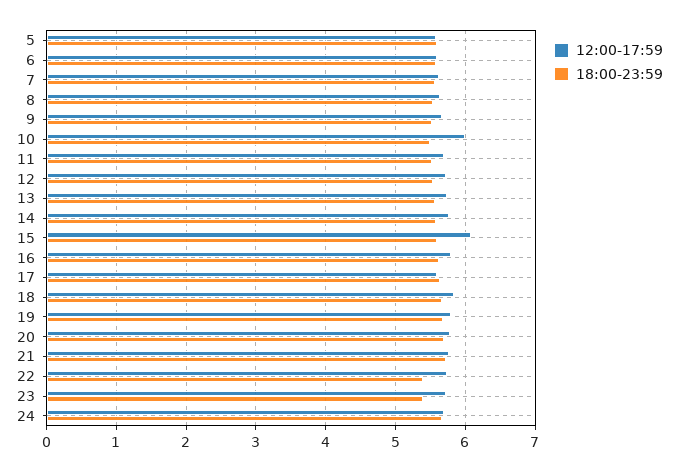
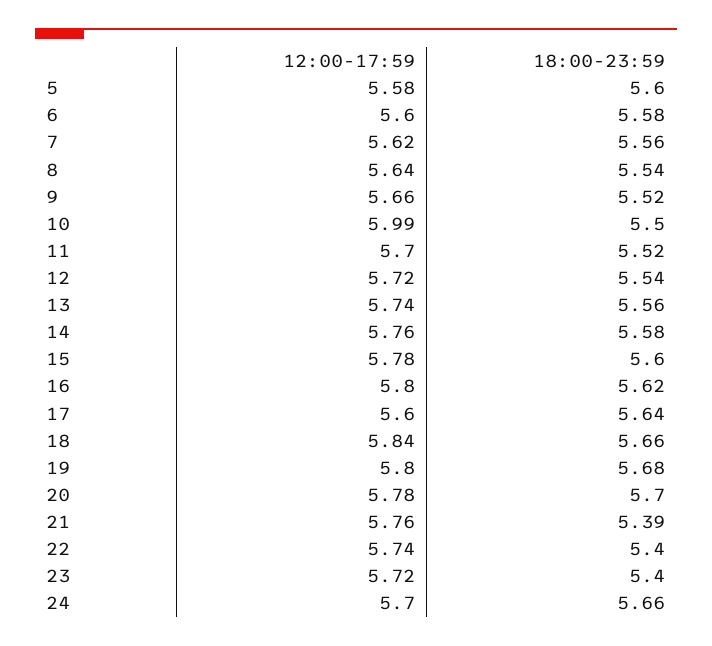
  {
    "12:00-17:59": {
      "5": 5.58,
      "6": 5.6,
      "7": 5.62,
      "8": 5.64,
      "9": 5.66,
      "10": 5.99,
      "11": 5.7,
      "12": 5.72,
      "13": 5.74,
      "14": 5.76,
-     "15": 6.1,
+     "15": 5.78,
      "16": 5.8,
      "17": 5.6,
      "18": 5.84,
      "19": 5.8,
      "20": 5.78,
      "21": 5.76,
      "22": 5.74,
      "23": 5.72,
      "24": 5.7
    },
    "18:00-23:59": {
      "5": 5.6,
      "6": 5.58,
      "7": 5.56,
      "8": 5.54,
      "9": 5.52,
      "10": 5.5,
      "11": 5.52,
      "12": 5.54,
      "13": 5.56,
      "14": 5.58,
      "15": 5.6,
      "16": 5.62,
      "17": 5.64,
      "18": 5.66,
      "19": 5.68,
      "20": 5.7,
-     "21": 5.7,
+     "21": 5.39,
      "22": 5.4,
      "23": 5.4,
      "24": 5.66
    }
  }

